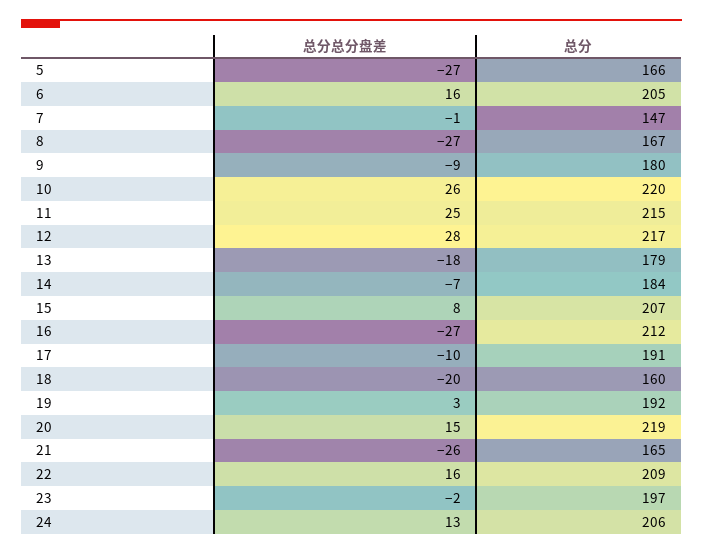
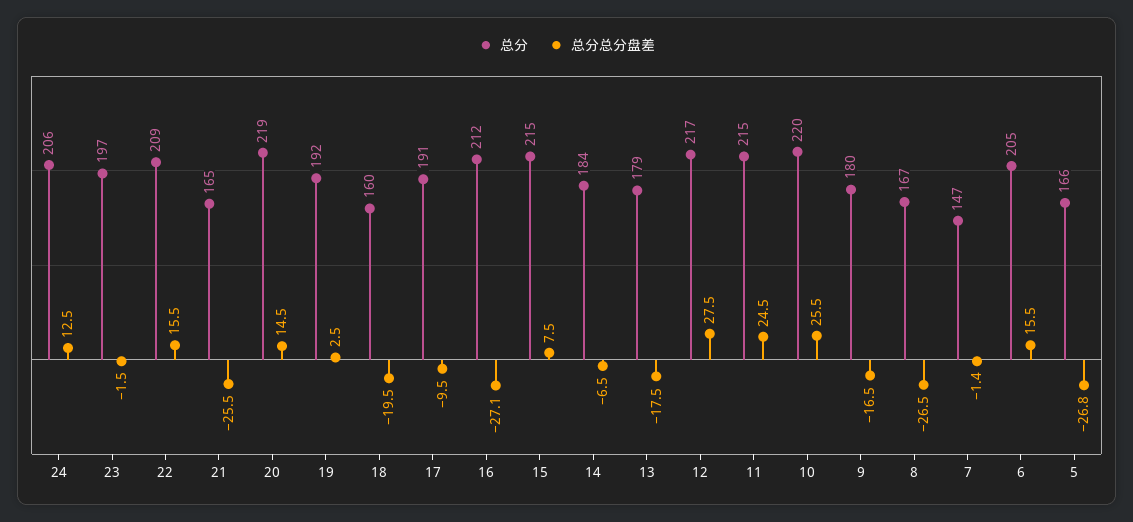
  {
    "总分总分盘差": {
      "5": -26.8,
      "6": 15.5,
      "7": -1.4,
      "8": -26.5,
-     "9": -9,
+     "9": -16.5,
      "10": 25.5,
      "11": 24.5,
      "12": 27.5,
      "13": -17.5,
      "14": -6.5,
      "15": 7.5,
      "16": -27.1,
      "17": -9.5,
      "18": -19.5,
      "19": 2.5,
      "20": 14.5,
      "21": -25.5,
      "22": 15.5,
      "23": -1.5,
      "24": 12.5
    },
    "总分": {
      "5": 166,
      "6": 205,
      "7": 147,
      "8": 167,
      "9": 180,
      "10": 220,
      "11": 215,
      "12": 217,
      "13": 179,
      "14": 184,
-     "15": 207,
+     "15": 215,
      "16": 212,
      "17": 191,
      "18": 160,
      "19": 192,
      "20": 219,
      "21": 165,
      "22": 209,
      "23": 197,
      "24": 206
    }
  }

